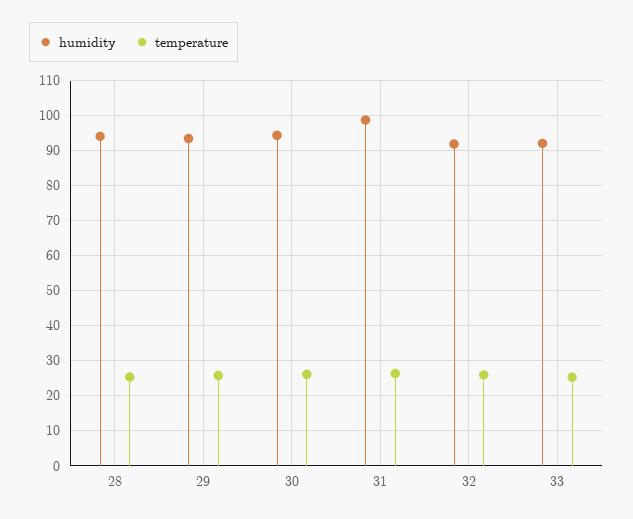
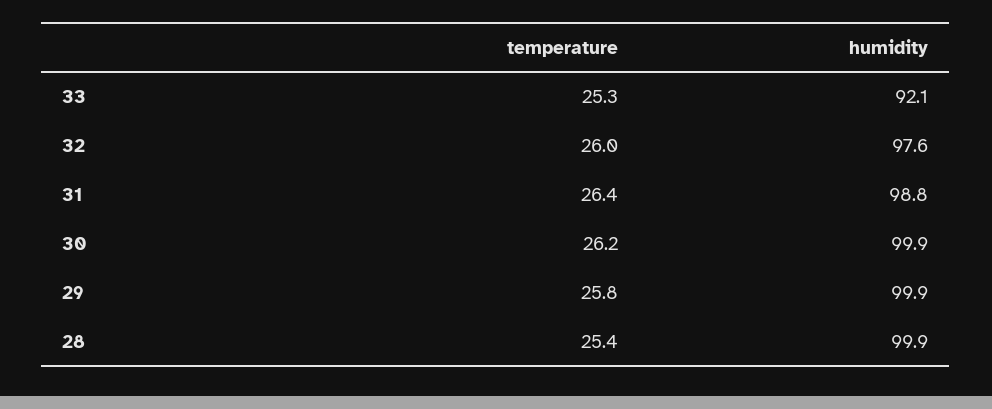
  {
    "humidity": {
-     "28": 94,
+     "28": 99.9,
-     "29": 94,
+     "29": 99.9,
-     "30": 94,
+     "30": 99.9,
      "31": 98.8,
-     "32": 92,
+     "32": 97.6,
      "33": 92.1
    },
    "temperature": {
      "28": 25.4,
      "29": 25.8,
      "30": 26.2,
      "31": 26.4,
      "32": 26,
      "33": 25.3
    }
  }

